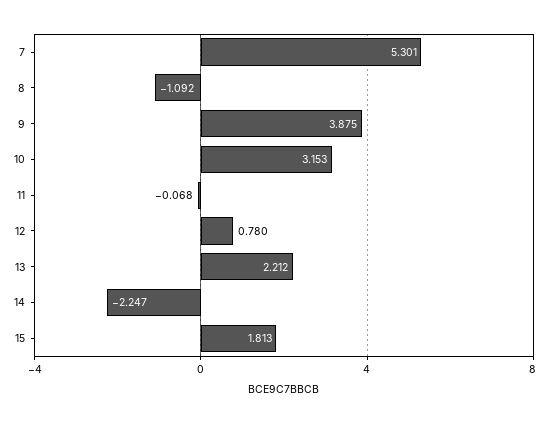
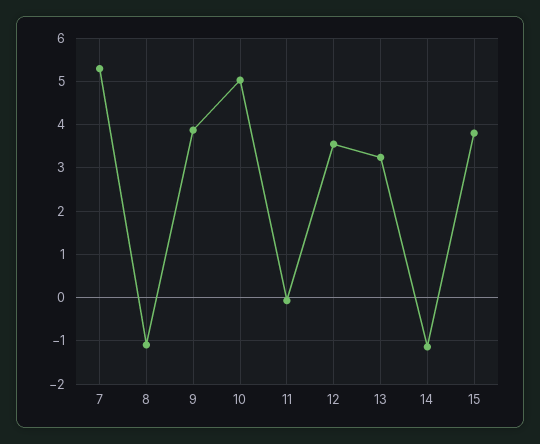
  {
    "7": 5.301,
    "8": -1.092,
    "9": 3.875,
-   "10": 3.153,
+   "10": 5,
    "11": -0.068,
-   "12": 0.78,
+   "12": 3.6,
-   "13": 2.212,
+   "13": 3.2,
-   "14": -2.247,
+   "14": -1.2,
-   "15": 1.813
+   "15": 3.8
  }

